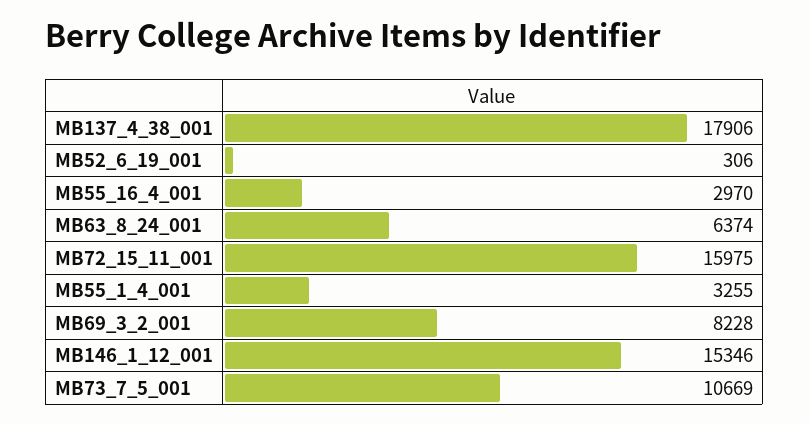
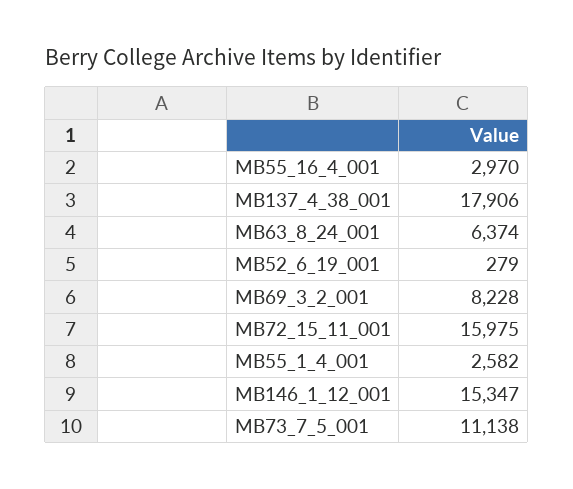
  {
    "MB137_4_38_001": 17906,
-   "MB52_6_19_001": 306,
+   "MB52_6_19_001": 279,
    "MB55_16_4_001": 2970,
    "MB63_8_24_001": 6374,
    "MB72_15_11_001": 15975,
-   "MB55_1_4_001": 3255,
+   "MB55_1_4_001": 2582,
    "MB69_3_2_001": 8228,
-   "MB146_1_12_001": 15346,
+   "MB146_1_12_001": 15347,
-   "MB73_7_5_001": 10669
+   "MB73_7_5_001": 11138
  }

